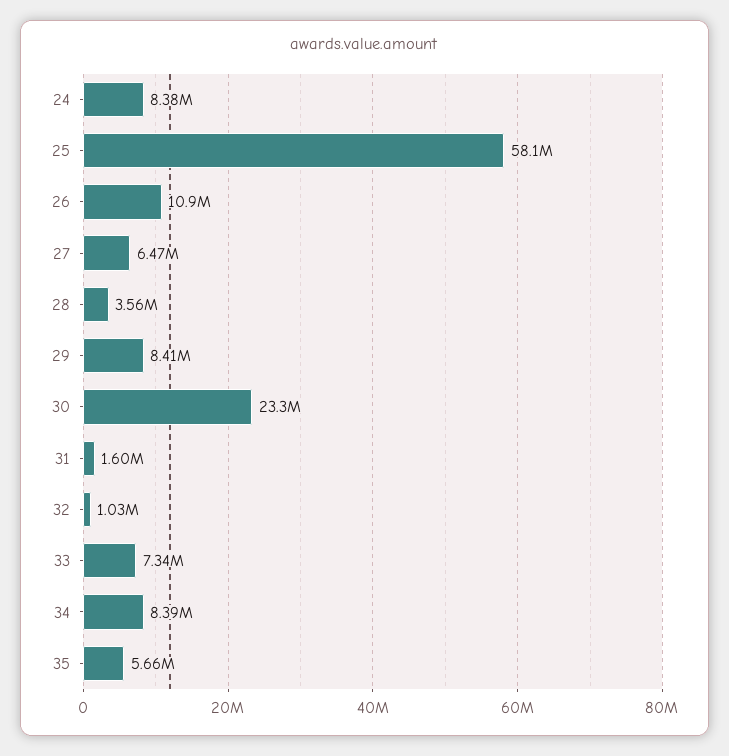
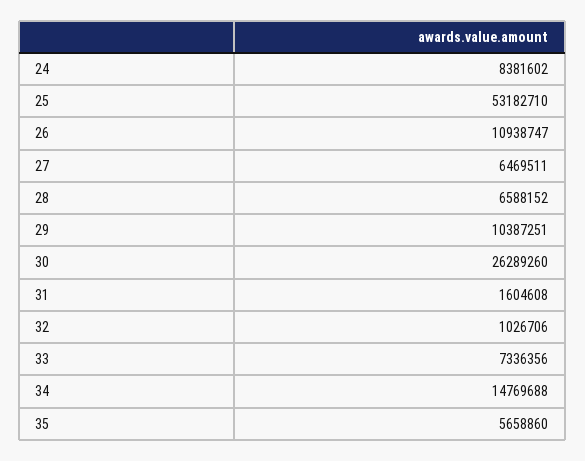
  {
    "24": 8381602,
-   "25": 58100000,
+   "25": 53182710,
    "26": 10938747,
    "27": 6469511,
-   "28": 3560000,
+   "28": 6588152,
-   "29": 8410000,
+   "29": 10387251,
-   "30": 23300000,
+   "30": 26289260,
    "31": 1604608,
    "32": 1026706,
    "33": 7336356,
-   "34": 8390000,
+   "34": 14769688,
    "35": 5658860
  }

